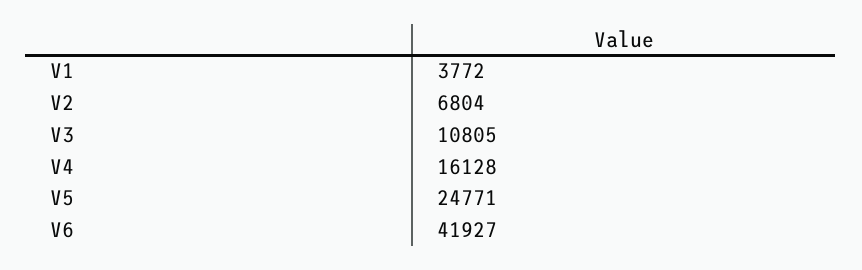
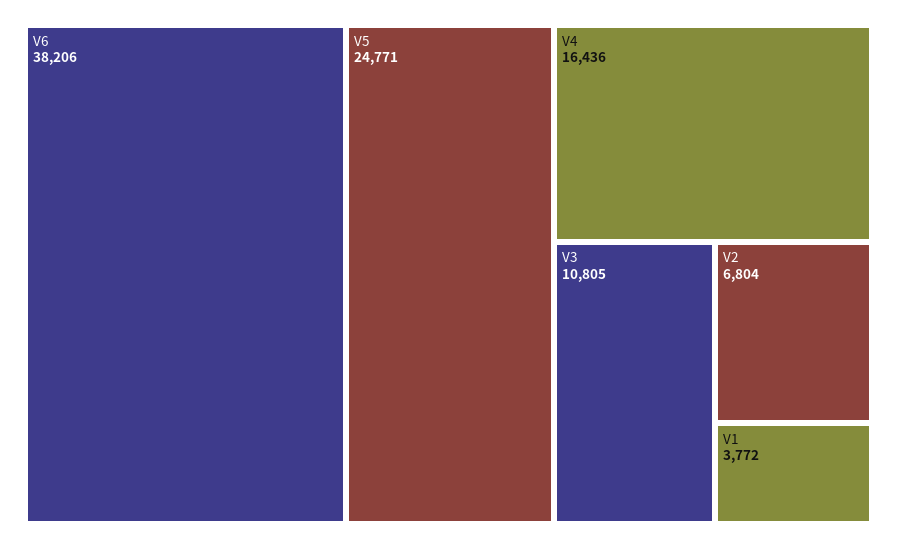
  {
    "V1": 3772,
    "V2": 6804,
    "V3": 10805,
-   "V4": 16128,
+   "V4": 16436,
    "V5": 24771,
-   "V6": 41927
+   "V6": 38206
  }

